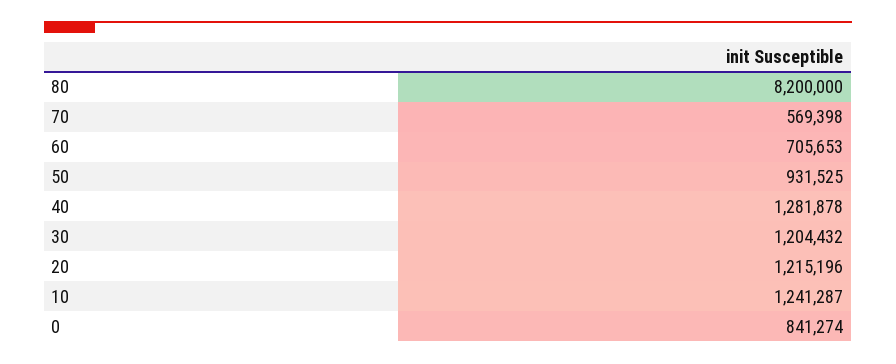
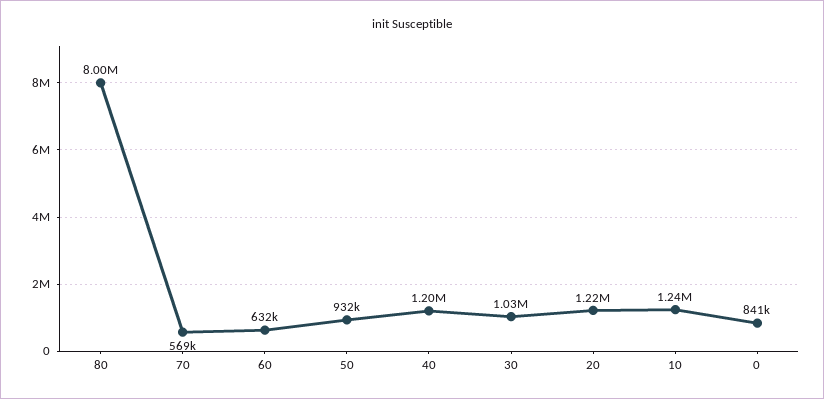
  {
-   "80": 8200000,
+   "80": 8000000,
    "70": 569398,
-   "60": 705653,
+   "60": 632000,
    "50": 931525,
-   "40": 1281878,
+   "40": 1200000,
-   "30": 1204432,
+   "30": 1030000,
    "20": 1215196,
    "10": 1241287,
    "0": 841274
  }

